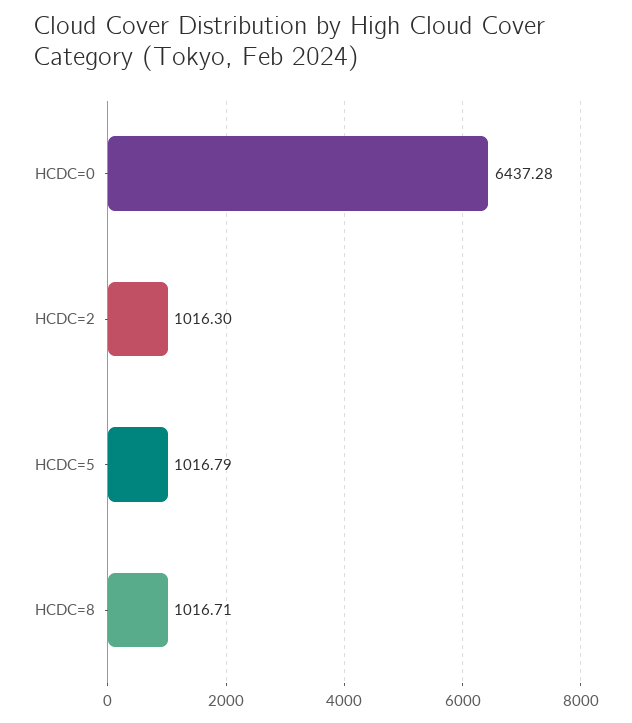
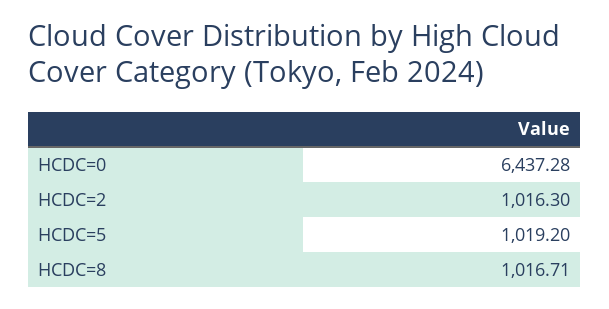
  {
    "HCDC=0": 6437.28,
    "HCDC=2": 1016.3,
-   "HCDC=5": 1016.79,
+   "HCDC=5": 1019.2,
    "HCDC=8": 1016.71
  }

